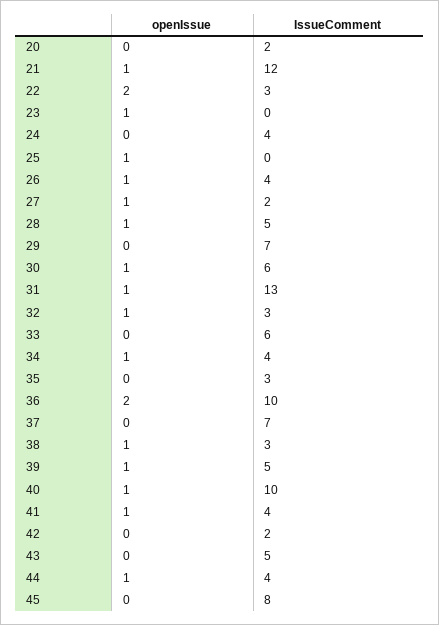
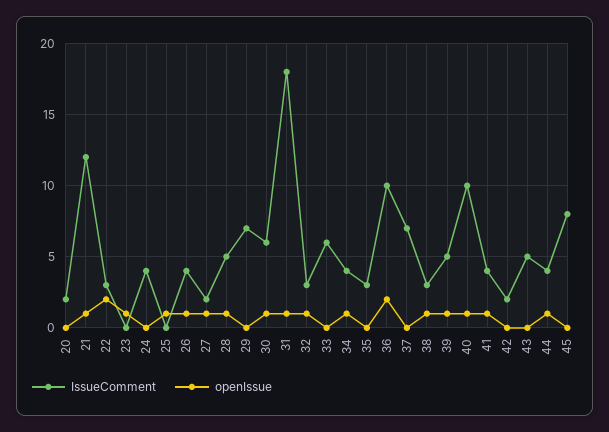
  {
    "openIssue": {
      "20": 0,
      "21": 1,
      "22": 2,
      "23": 1,
      "24": 0,
      "25": 1,
      "26": 1,
      "27": 1,
      "28": 1,
      "29": 0,
      "30": 1,
      "31": 1,
      "32": 1,
      "33": 0,
      "34": 1,
      "35": 0,
      "36": 2,
      "37": 0,
      "38": 1,
      "39": 1,
      "40": 1,
      "41": 1,
      "42": 0,
      "43": 0,
      "44": 1,
      "45": 0
    },
    "IssueComment": {
      "20": 2,
      "21": 12,
      "22": 3,
      "23": 0,
      "24": 4,
      "25": 0,
      "26": 4,
      "27": 2,
      "28": 5,
      "29": 7,
      "30": 6,
-     "31": 13,
+     "31": 18,
      "32": 3,
      "33": 6,
      "34": 4,
      "35": 3,
      "36": 10,
      "37": 7,
      "38": 3,
      "39": 5,
      "40": 10,
      "41": 4,
      "42": 2,
      "43": 5,
      "44": 4,
      "45": 8
    }
  }

